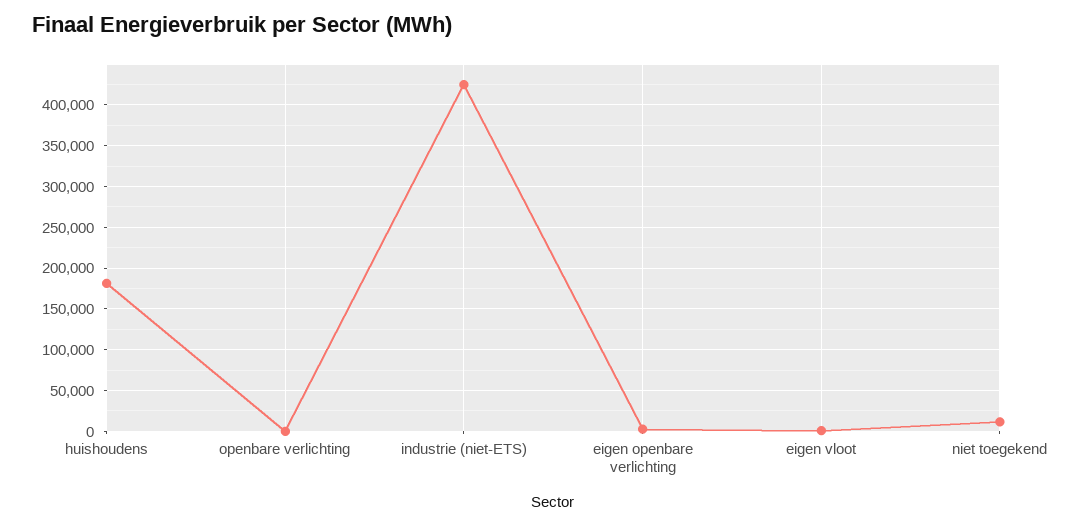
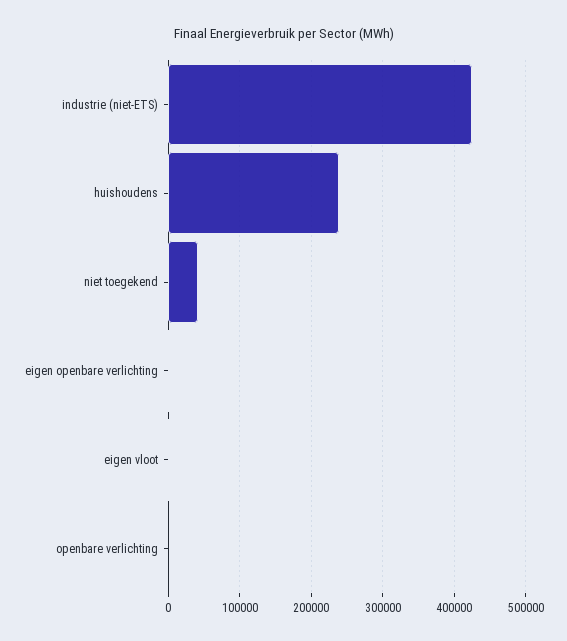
  {
-   "huishoudens": 180000,
+   "huishoudens": 240000,
    "openbare verlichting": 0,
    "industrie (niet-ETS)": 420000,
    "eigen openbare verlichting": 0,
    "eigen vloot": 0,
-   "niet toegekend": 10000
+   "niet toegekend": 40000
  }

